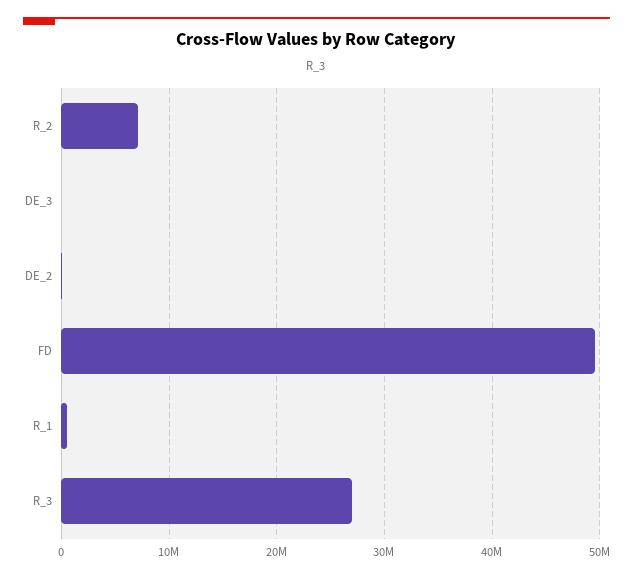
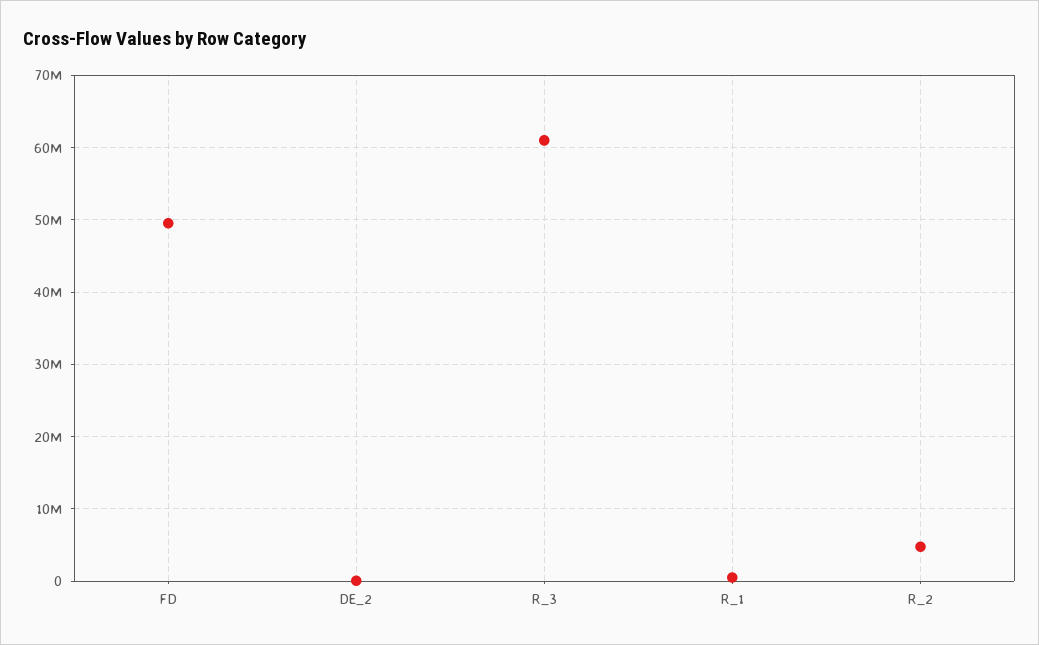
  {
-   "R_2": 7000000,
+   "R_2": 5000000,
-   "DE_3": 0,
    "DE_2": 0,
    "FD": 50000000,
    "R_1": 1000000,
-   "R_3": 27000000
+   "R_3": 61000000
  }

